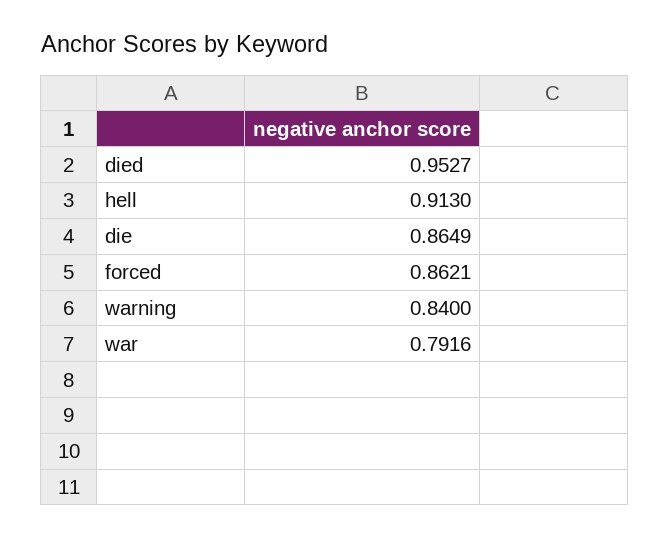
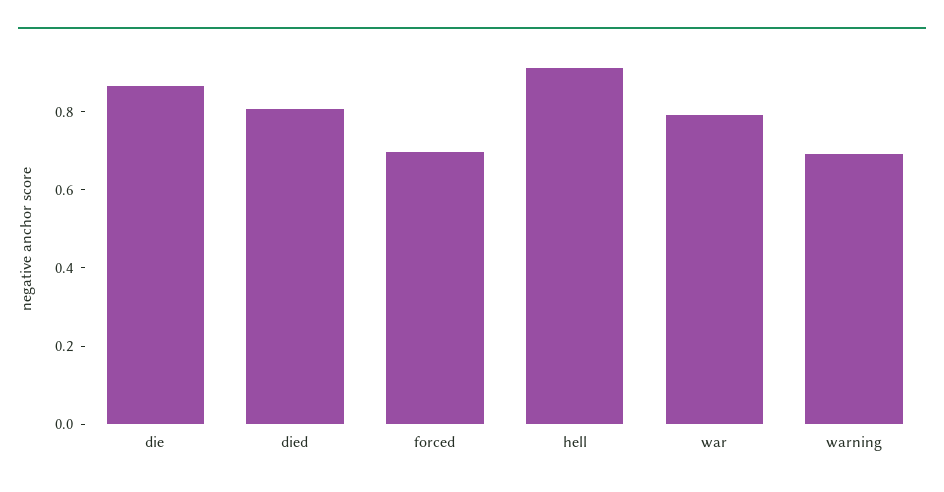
  {
-   "died": 0.9527,
+   "died": 0.8,
    "hell": 0.913,
    "die": 0.8649,
-   "forced": 0.8621,
+   "forced": 0.7,
-   "warning": 0.84,
+   "warning": 0.7,
    "war": 0.7916
  }

